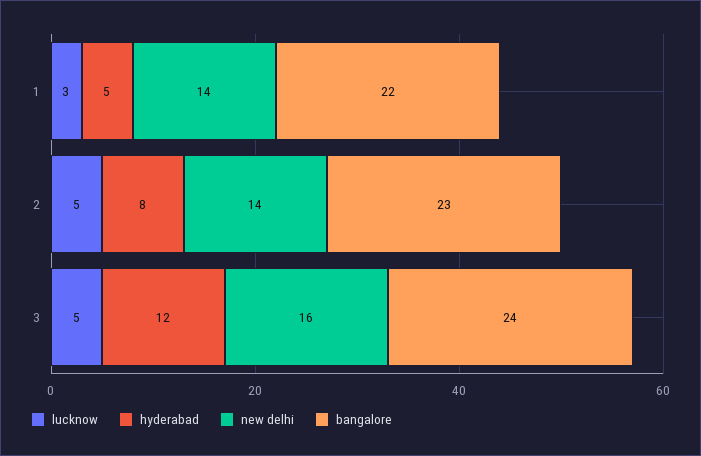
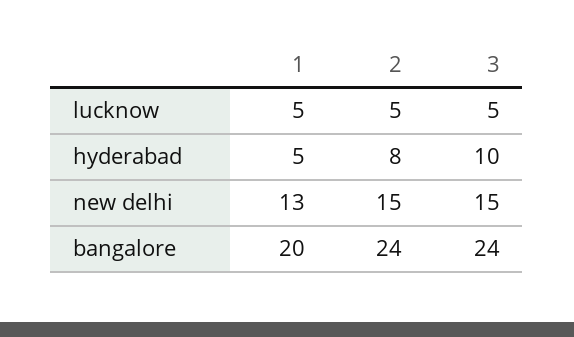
  {
    "lucknow": {
-     "1": 3,
+     "1": 5,
      "2": 5,
      "3": 5
    },
    "hyderabad": {
      "1": 5,
      "2": 8,
-     "3": 12
+     "3": 10
    },
    "new delhi": {
-     "1": 14,
+     "1": 13,
-     "2": 14,
+     "2": 15,
-     "3": 16
+     "3": 15
    },
    "bangalore": {
-     "1": 22,
+     "1": 20,
-     "2": 23,
+     "2": 24,
      "3": 24
    }
  }

